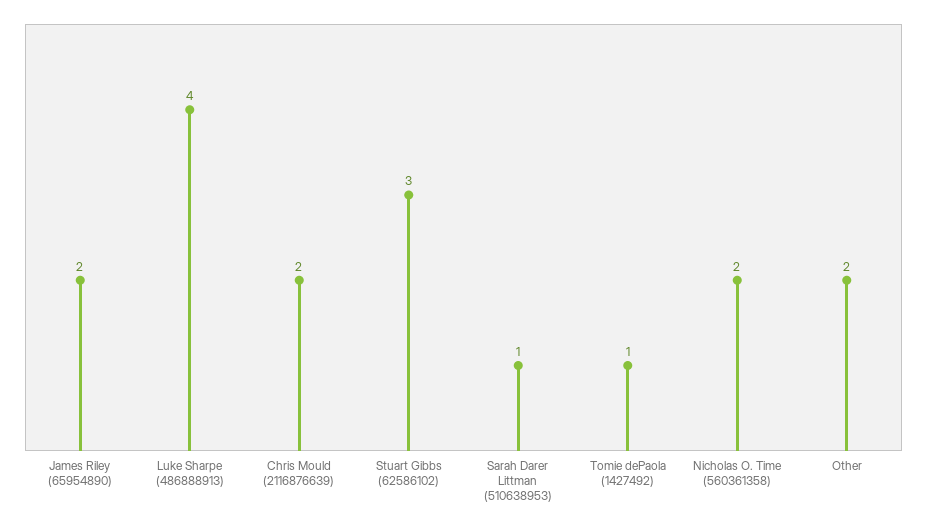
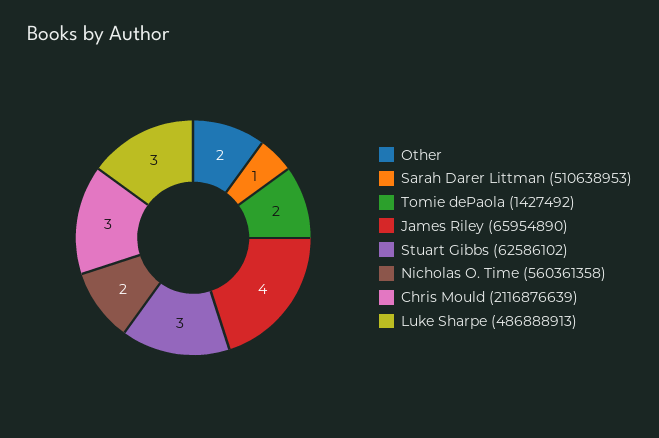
  {
-   "James Riley (65954890)": 2,
+   "James Riley (65954890)": 4,
-   "Luke Sharpe (486888913)": 4,
+   "Luke Sharpe (486888913)": 3,
-   "Chris Mould (2116876639)": 2,
+   "Chris Mould (2116876639)": 3,
    "Stuart Gibbs (62586102)": 3,
    "Sarah Darer Littman (510638953)": 1,
-   "Tomie dePaola (1427492)": 1,
+   "Tomie dePaola (1427492)": 2,
    "Nicholas O. Time (560361358)": 2,
    "Other": 2
  }

